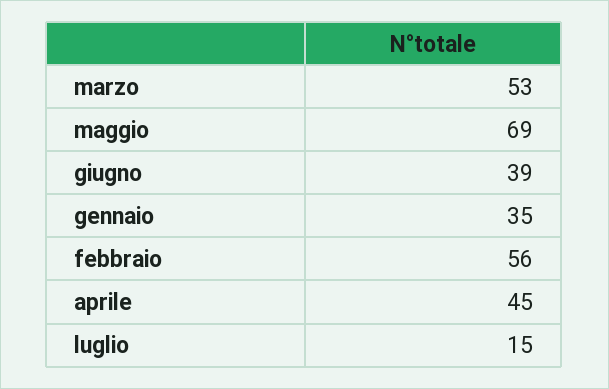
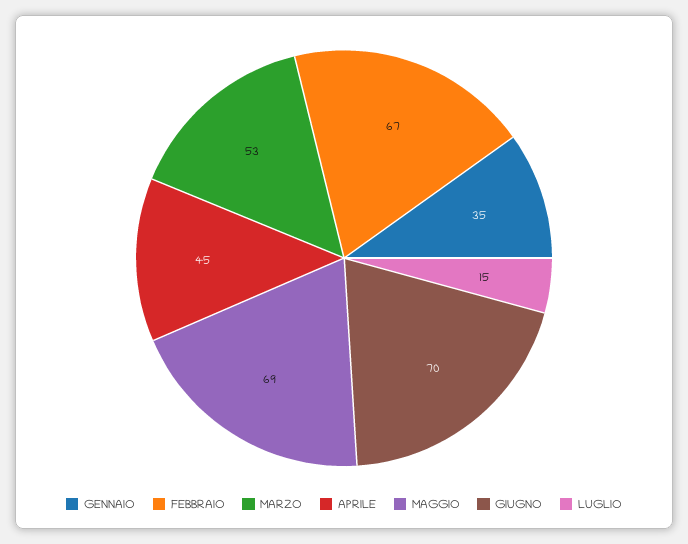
  {
    "marzo": 53,
    "maggio": 69,
-   "giugno": 39,
+   "giugno": 70,
    "gennaio": 35,
-   "febbraio": 56,
+   "febbraio": 67,
    "aprile": 45,
    "luglio": 15
  }

